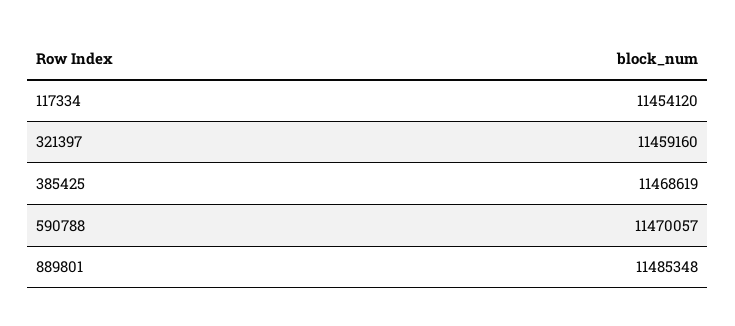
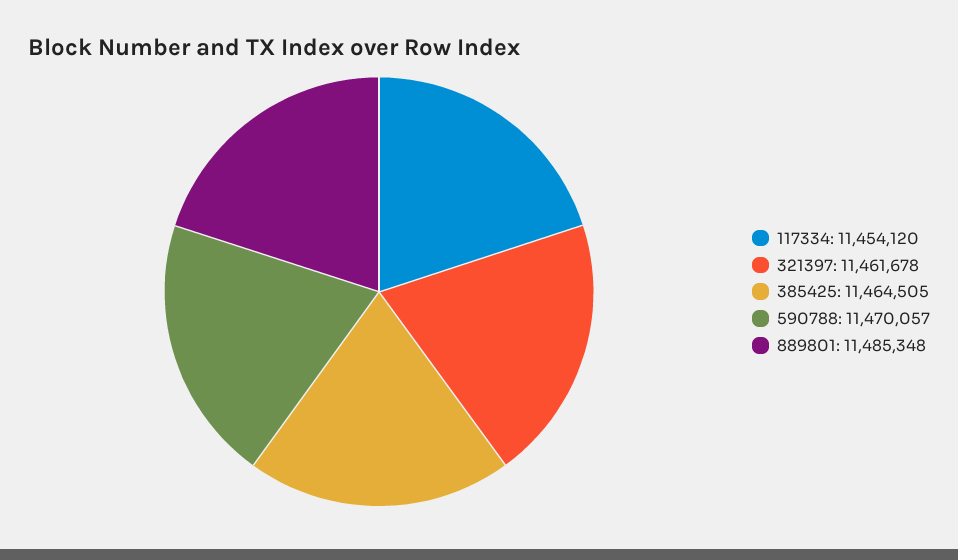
  {
    "117334": 11454120,
-   "321397": 11459160,
+   "321397": 11461678,
-   "385425": 11468619,
+   "385425": 11464505,
    "590788": 11470057,
    "889801": 11485348
  }

